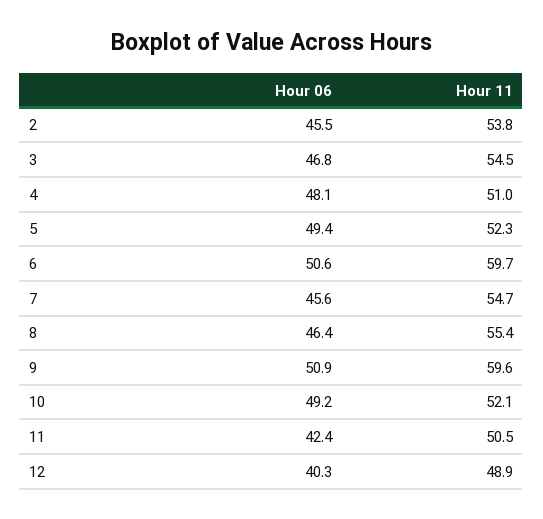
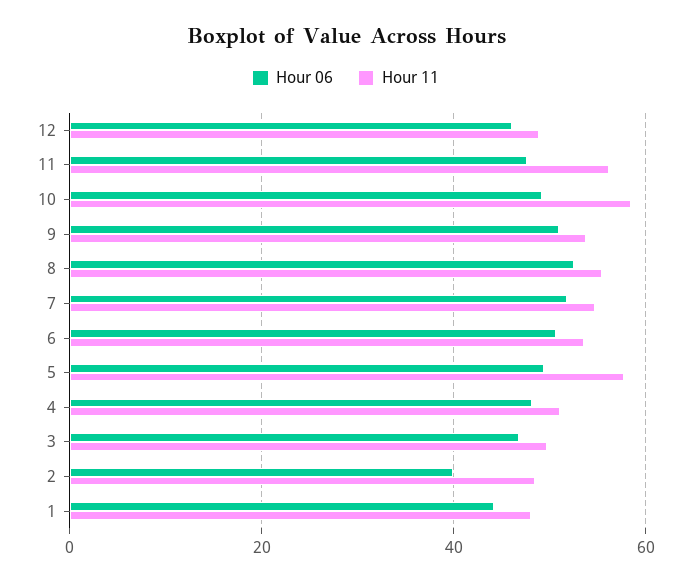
  {
    "Hour 06": {
-     "2": 45.5,
+     "2": 40,
      "3": 46.8,
      "4": 48.1,
      "5": 49.4,
      "6": 50.6,
-     "7": 45.6,
+     "7": 52,
-     "8": 46.4,
+     "8": 52,
      "9": 50.9,
      "10": 49.2,
-     "11": 42.4,
+     "11": 48,
-     "12": 40.3
+     "12": 46,
+     "1": 44
    },
    "Hour 11": {
-     "2": 53.8,
+     "2": 48,
-     "3": 54.5,
+     "3": 50,
      "4": 51,
-     "5": 52.3,
+     "5": 58,
-     "6": 59.7,
+     "6": 54,
      "7": 54.7,
      "8": 55.4,
-     "9": 59.6,
+     "9": 54,
-     "10": 52.1,
+     "10": 58,
-     "11": 50.5,
+     "11": 56,
-     "12": 48.9
+     "12": 48.9,
+     "1": 48
    }
  }

